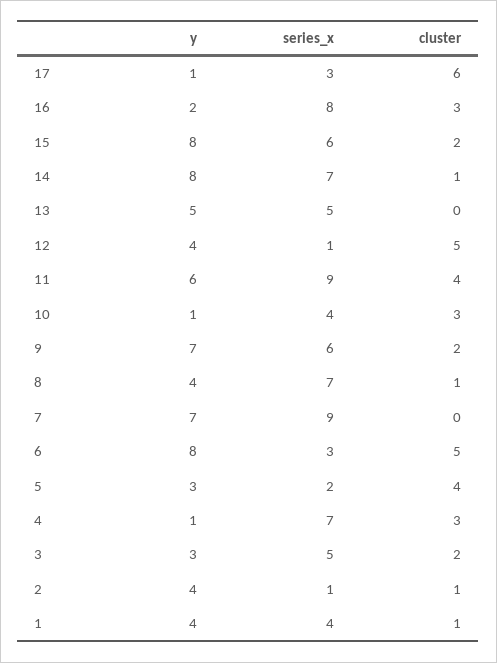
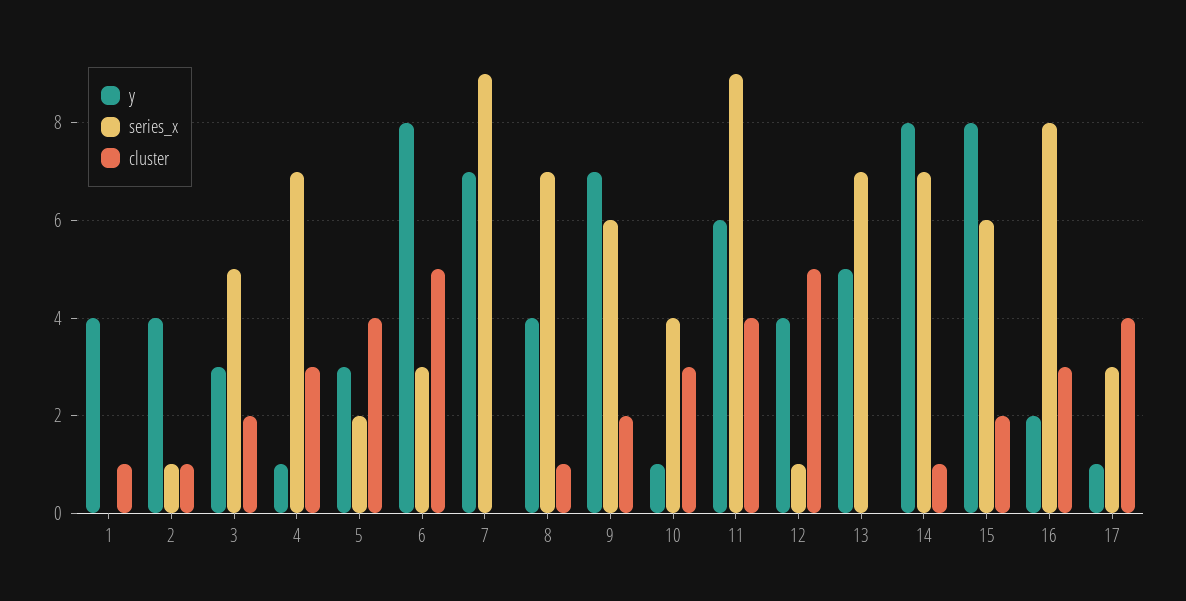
  {
    "y": {
      "17": 1,
      "16": 2,
      "15": 8,
      "14": 8,
      "13": 5,
      "12": 4,
      "11": 6,
      "10": 1,
      "9": 7,
      "8": 4,
      "7": 7,
      "6": 8,
      "5": 3,
      "4": 1,
      "3": 3,
      "2": 4,
      "1": 4
    },
    "series_x": {
      "17": 3,
      "16": 8,
      "15": 6,
      "14": 7,
-     "13": 5,
+     "13": 7,
      "12": 1,
      "11": 9,
      "10": 4,
      "9": 6,
      "8": 7,
      "7": 9,
      "6": 3,
      "5": 2,
      "4": 7,
      "3": 5,
      "2": 1,
-     "1": 4
+     "1": 0
    },
    "cluster": {
-     "17": 6,
+     "17": 4,
      "16": 3,
      "15": 2,
      "14": 1,
      "13": 0,
      "12": 5,
      "11": 4,
      "10": 3,
      "9": 2,
      "8": 1,
      "7": 0,
      "6": 5,
      "5": 4,
      "4": 3,
      "3": 2,
      "2": 1,
      "1": 1
    }
  }

